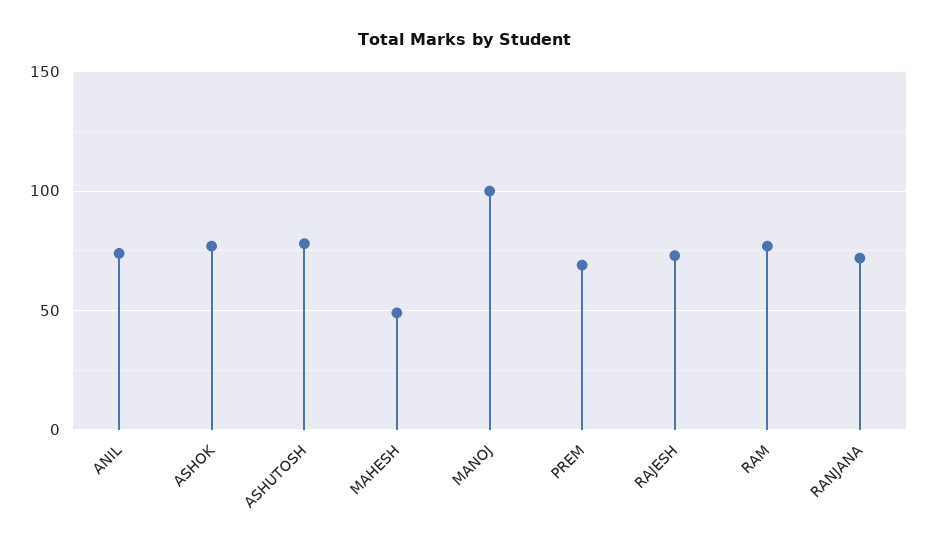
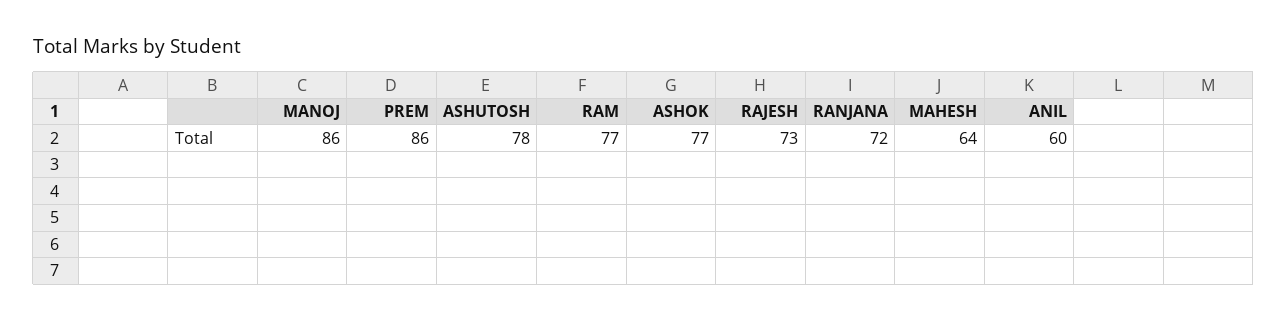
  {
-   "ANIL": 75,
+   "ANIL": 60,
    "ASHOK": 77,
    "ASHUTOSH": 78,
-   "MAHESH": 50,
+   "MAHESH": 64,
-   "MANOJ": 100,
+   "MANOJ": 86,
-   "PREM": 70,
+   "PREM": 86,
    "RAJESH": 73,
    "RAM": 77,
    "RANJANA": 72
  }

